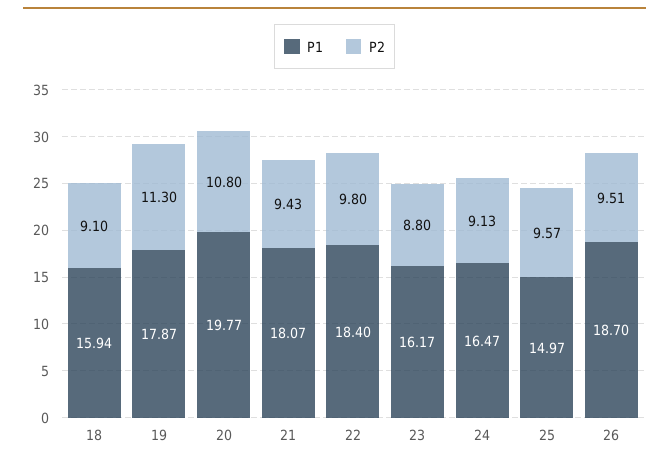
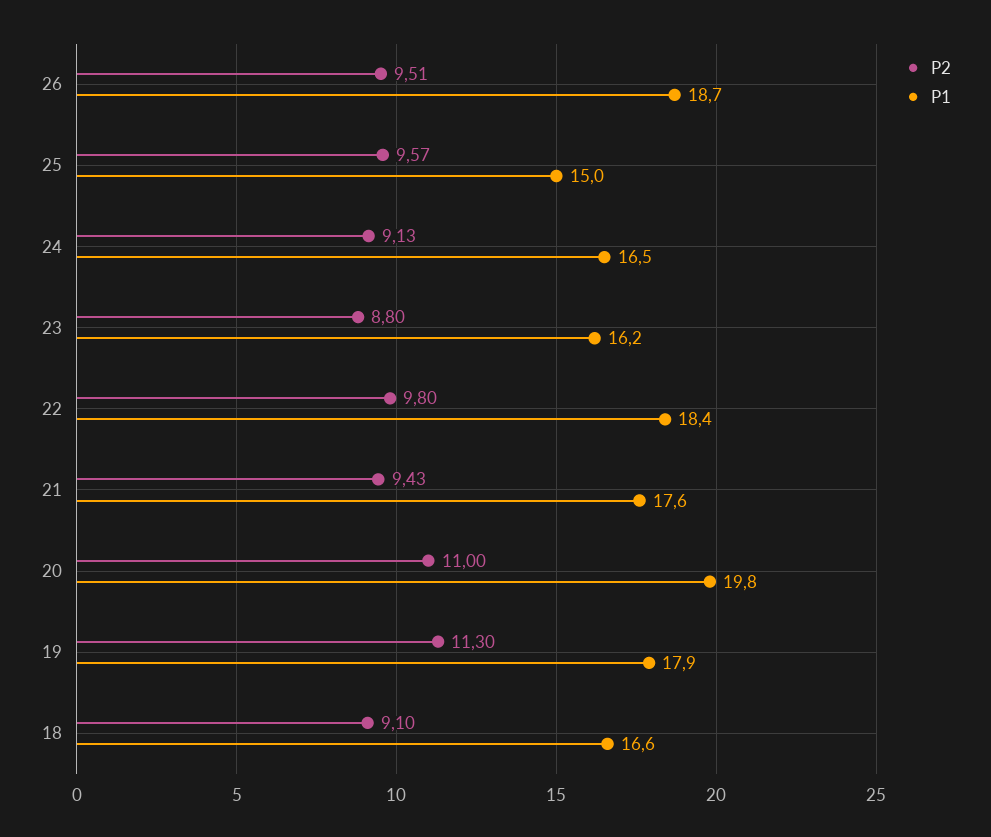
  {
    "P1": {
-     "18": 15.94,
+     "18": 16.6,
      "19": 17.87,
      "20": 19.77,
-     "21": 18.07,
+     "21": 17.6,
      "22": 18.4,
      "23": 16.17,
      "24": 16.47,
      "25": 14.97,
      "26": 18.7
    },
    "P2": {
      "18": 9.1,
      "19": 11.3,
-     "20": 10.8,
+     "20": 11,
      "21": 9.43,
      "22": 9.8,
      "23": 8.8,
      "24": 9.13,
      "25": 9.57,
      "26": 9.51
    }
  }

